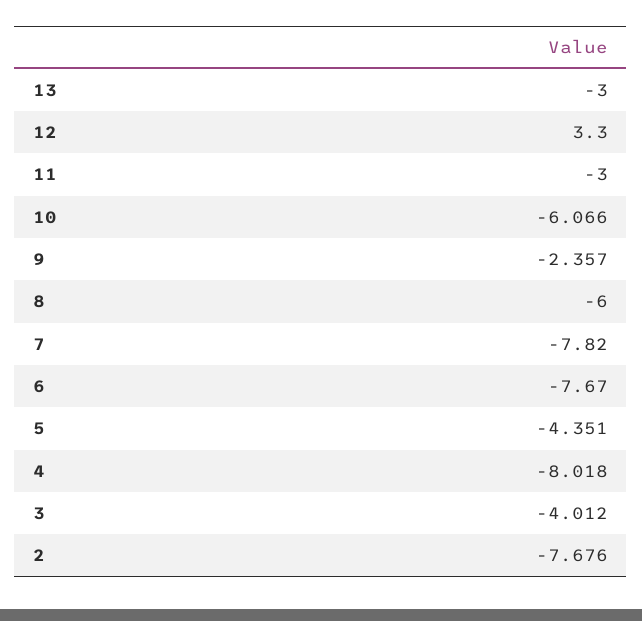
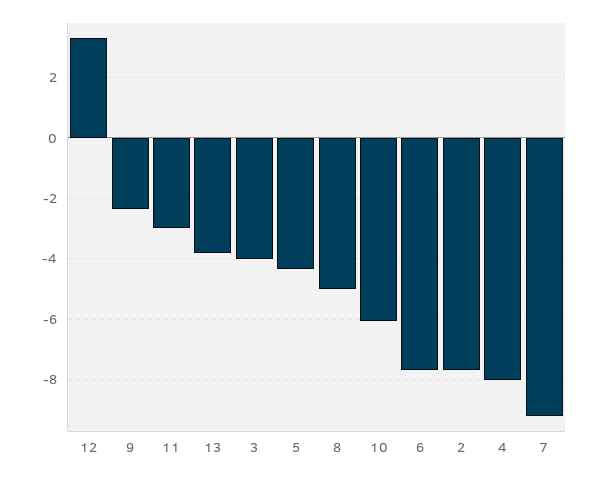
  {
-   "13": -3,
+   "13": -3.8,
    "12": 3.3,
    "11": -3,
    "10": -6.066,
    "9": -2.357,
-   "8": -6,
+   "8": -5,
-   "7": -7.82,
+   "7": -9.2,
    "6": -7.67,
    "5": -4.351,
    "4": -8.018,
    "3": -4.012,
    "2": -7.676
  }

